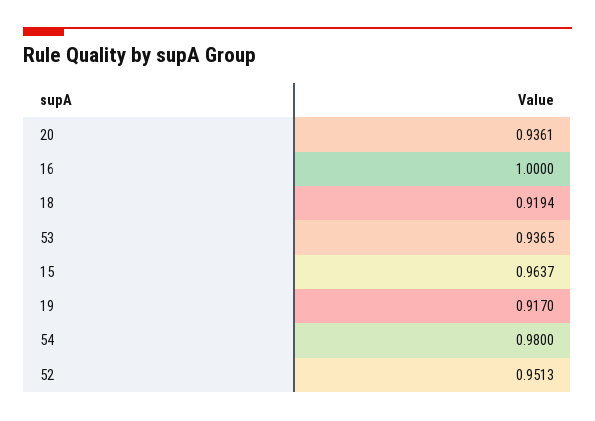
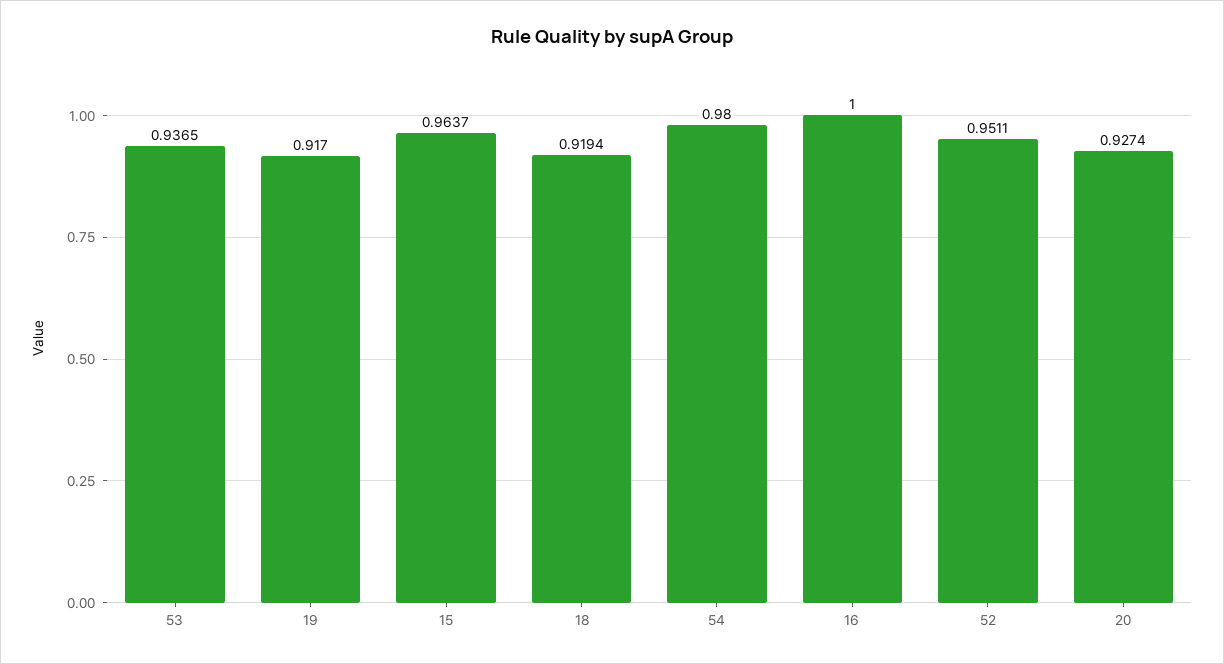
  {
-   "20": 0.9361,
+   "20": 0.9274,
    "16": 1,
    "18": 0.9194,
    "53": 0.9365,
    "15": 0.9637,
    "19": 0.917,
    "54": 0.98,
-   "52": 0.9513
+   "52": 0.9511
  }

